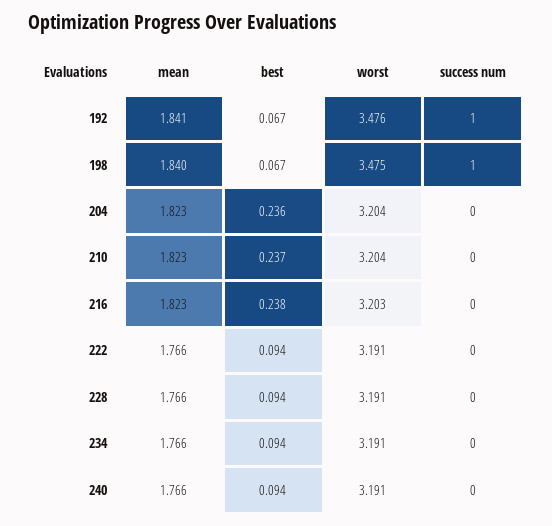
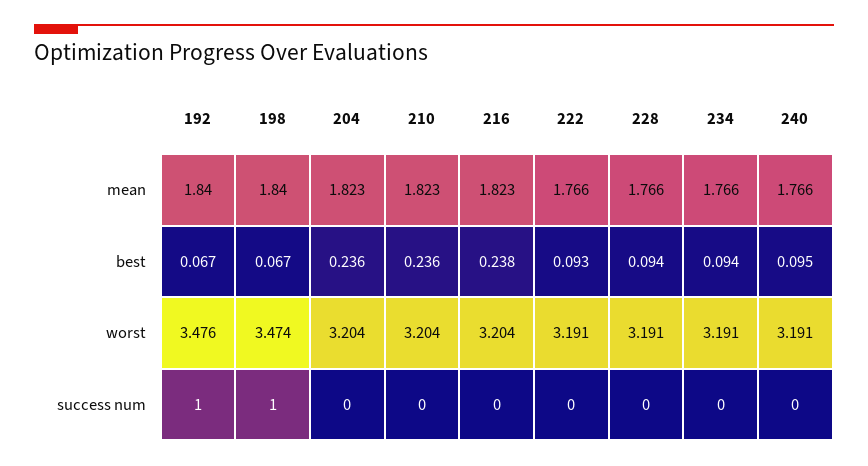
  {
    "mean": {
-     "192": 1.841,
+     "192": 1.84,
      "198": 1.84,
      "204": 1.823,
      "210": 1.823,
      "216": 1.823,
      "222": 1.766,
      "228": 1.766,
      "234": 1.766,
      "240": 1.766
    },
    "best": {
      "192": 0.067,
      "198": 0.067,
      "204": 0.236,
-     "210": 0.237,
+     "210": 0.236,
      "216": 0.238,
-     "222": 0.094,
+     "222": 0.093,
      "228": 0.094,
      "234": 0.094,
-     "240": 0.094
+     "240": 0.095
    },
    "worst": {
      "192": 3.476,
-     "198": 3.475,
+     "198": 3.474,
      "204": 3.204,
      "210": 3.204,
-     "216": 3.203,
+     "216": 3.204,
      "222": 3.191,
      "228": 3.191,
      "234": 3.191,
      "240": 3.191
    },
    "success num": {
      "192": 1,
      "198": 1,
      "204": 0,
      "210": 0,
      "216": 0,
      "222": 0,
      "228": 0,
      "234": 0,
      "240": 0
    }
  }

